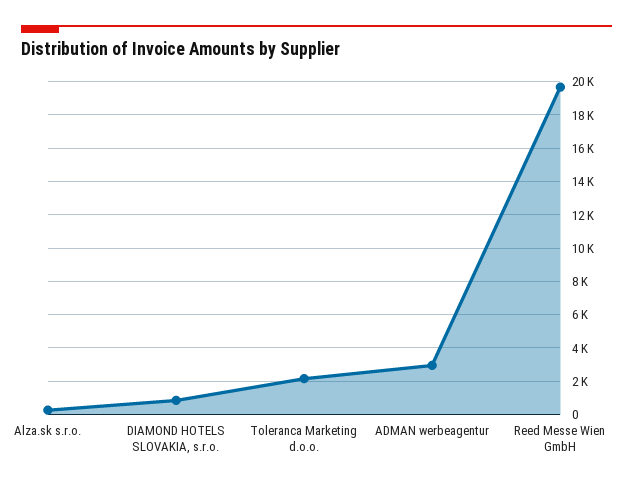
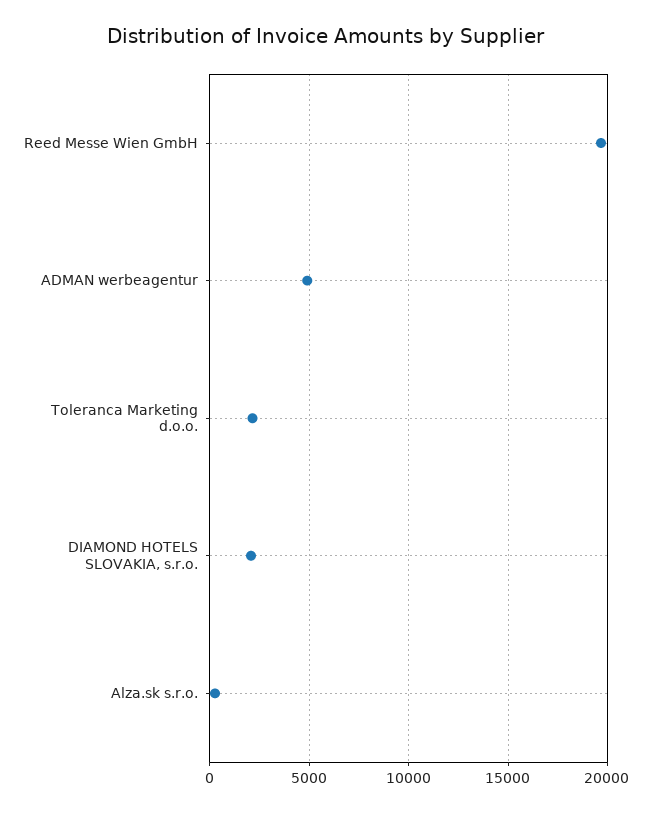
  {
    "Alza.sk s.r.o.": 500,
-   "DIAMOND HOTELS SLOVAKIA, s.r.o.": 1000,
+   "DIAMOND HOTELS SLOVAKIA, s.r.o.": 2000,
    "Toleranca Marketing d.o.o.": 2000,
-   "ADMAN werbeagentur": 3000,
+   "ADMAN werbeagentur": 5000,
    "Reed Messe Wien GmbH": 19500
  }

